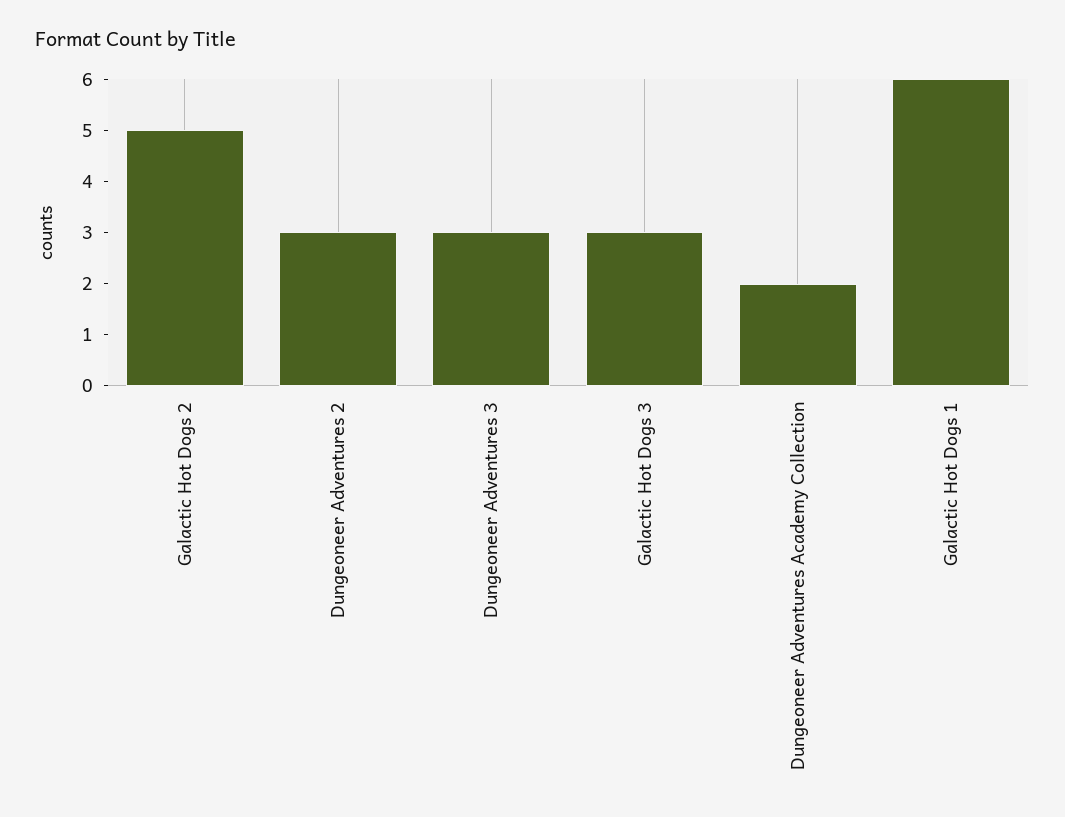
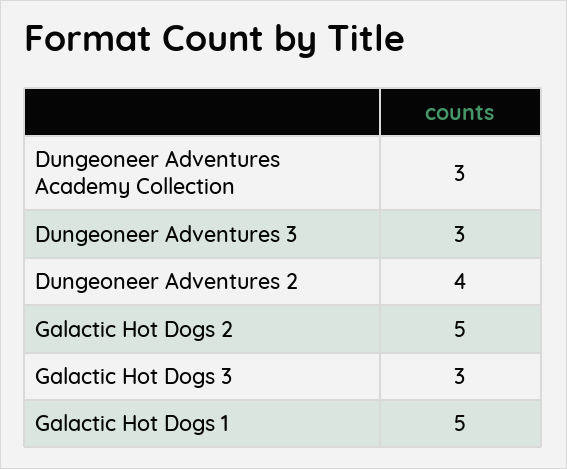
  {
    "Galactic Hot Dogs 2": 5,
-   "Dungeoneer Adventures 2": 3,
+   "Dungeoneer Adventures 2": 4,
    "Dungeoneer Adventures 3": 3,
    "Galactic Hot Dogs 3": 3,
-   "Dungeoneer Adventures Academy Collection": 2,
+   "Dungeoneer Adventures Academy Collection": 3,
-   "Galactic Hot Dogs 1": 6
+   "Galactic Hot Dogs 1": 5
  }

